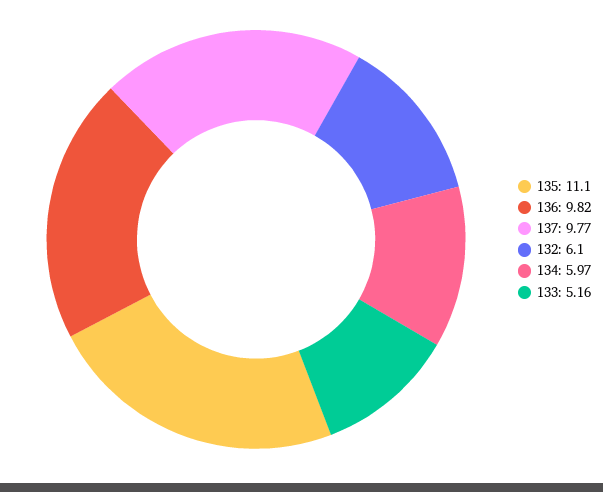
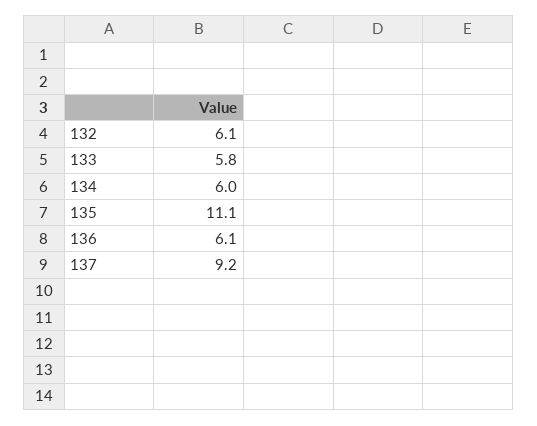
  {
    "135": 11.1,
-   "136": 9.82,
+   "136": 6.1,
-   "137": 9.77,
+   "137": 9.2,
    "132": 6.1,
    "134": 5.97,
-   "133": 5.16
+   "133": 5.8
  }

